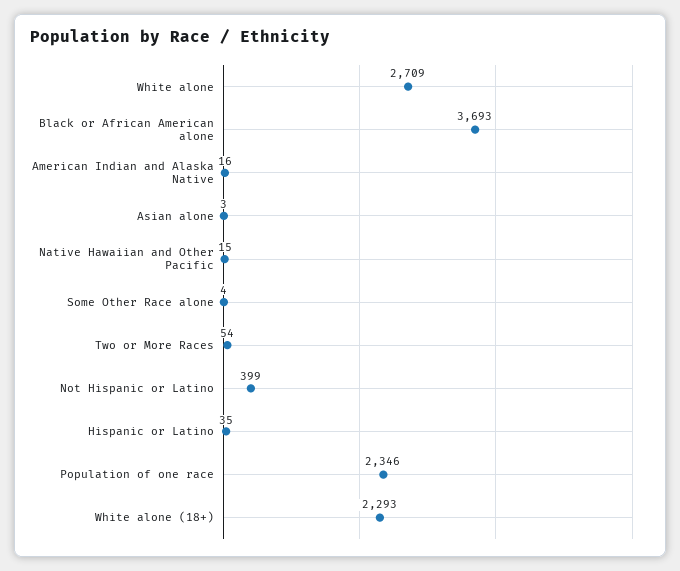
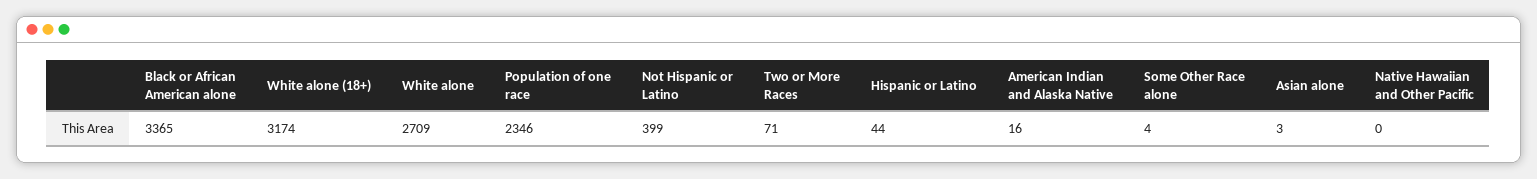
  {
    "White alone": 2709,
-   "Black or African American alone": 3693,
+   "Black or African American alone": 3365,
    "American Indian and Alaska Native": 16,
    "Asian alone": 3,
-   "Native Hawaiian and Other Pacific": 15,
+   "Native Hawaiian and Other Pacific": 0,
    "Some Other Race alone": 4,
-   "Two or More Races": 54,
+   "Two or More Races": 71,
    "Not Hispanic or Latino": 399,
-   "Hispanic or Latino": 35,
+   "Hispanic or Latino": 44,
    "Population of one race": 2346,
-   "White alone (18+)": 2293
+   "White alone (18+)": 3174
  }

